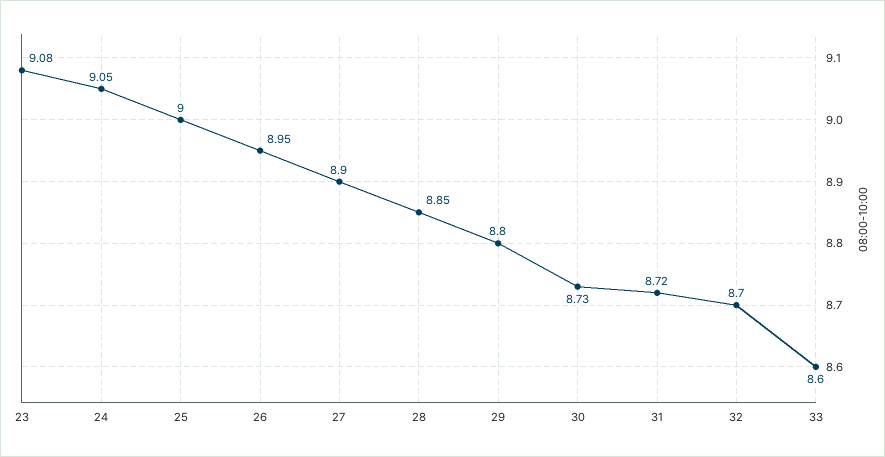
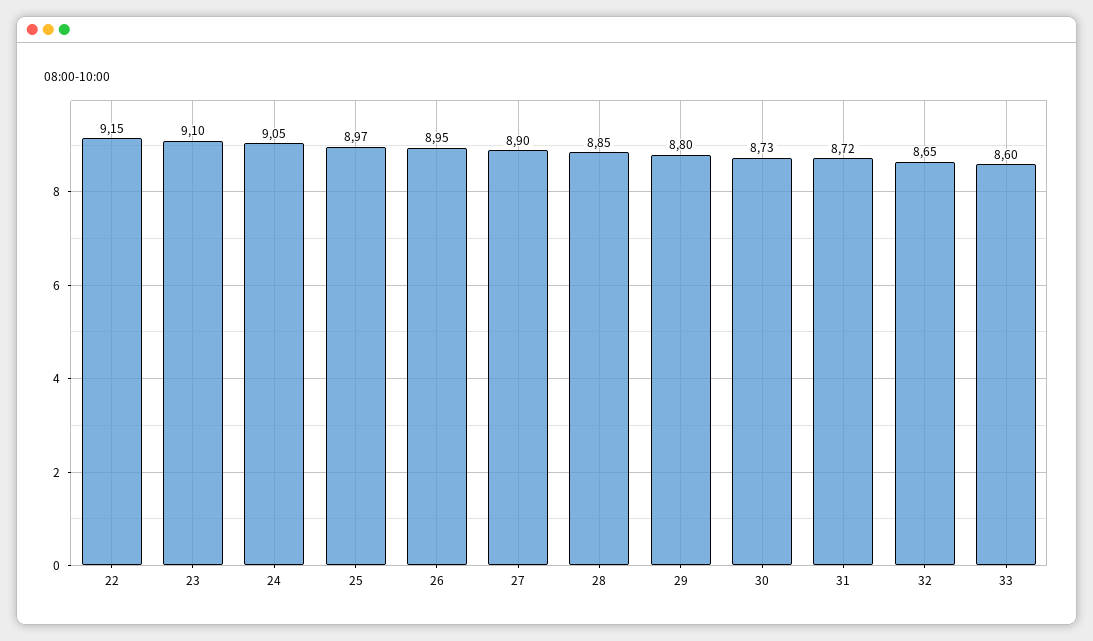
  {
-   "23": 9.08,
+   "23": 9.1,
    "24": 9.05,
-   "25": 9,
+   "25": 8.97,
    "26": 8.95,
    "27": 8.9,
    "28": 8.85,
    "29": 8.8,
    "30": 8.73,
    "31": 8.72,
-   "32": 8.7,
+   "32": 8.65,
-   "33": 8.6
+   "33": 8.6,
+   "22": 9.15
  }

